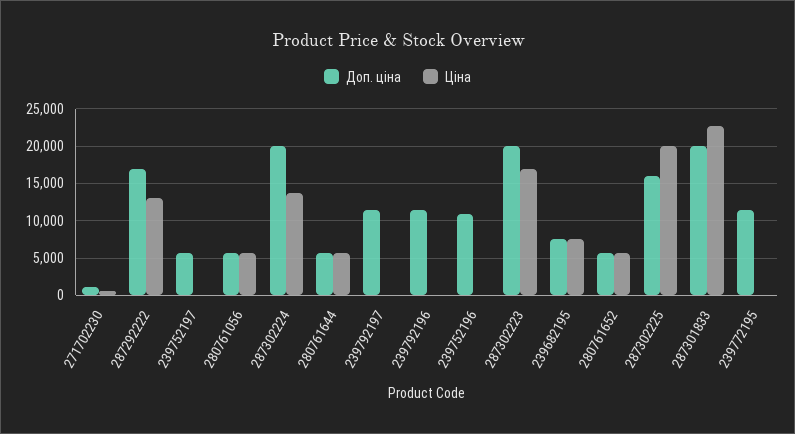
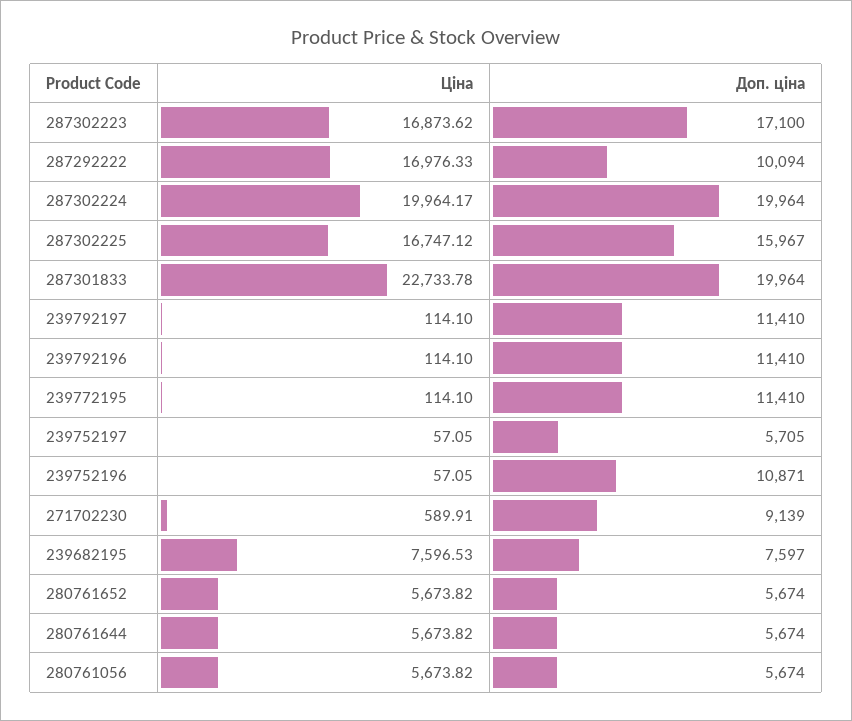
  {
    "Доп. ціна": {
-     "271702230": 1000,
+     "271702230": 9139,
-     "287292222": 17000,
+     "287292222": 10094,
      "239752197": 5705,
      "280761056": 5674,
      "287302224": 19964,
      "280761644": 5674,
      "239792197": 11410,
      "239792196": 11410,
      "239752196": 10871,
-     "287302223": 20000,
+     "287302223": 17100,
      "239682195": 7597,
      "280761652": 5674,
      "287302225": 15967,
      "287301833": 19964,
      "239772195": 11410
    },
    "Ціна": {
      "271702230": 589.91,
-     "287292222": 13000,
+     "287292222": 16976.33,
      "239752197": 57.05,
      "280761056": 5673.82,
-     "287302224": 14000,
+     "287302224": 19964.17,
      "280761644": 5673.82,
      "239792197": 114.1,
      "239792196": 114.1,
      "239752196": 57.05,
      "287302223": 16873.62,
      "239682195": 7596.53,
      "280761652": 5673.82,
-     "287302225": 20000,
+     "287302225": 16747.12,
      "287301833": 22733.78,
      "239772195": 114.1
    }
  }

